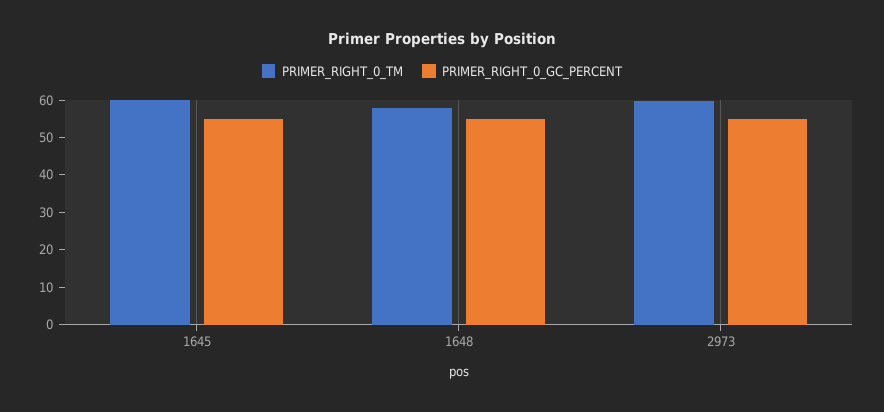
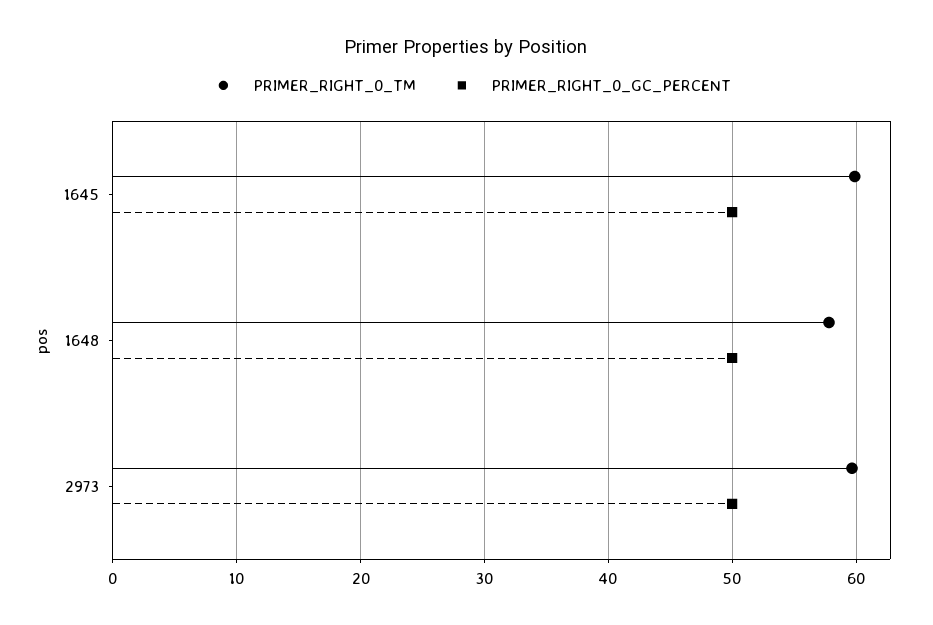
  {
    "PRIMER_RIGHT_0_TM": {
      "1645": 60,
      "1648": 58,
      "2973": 60
    },
    "PRIMER_RIGHT_0_GC_PERCENT": {
-     "1645": 55,
+     "1645": 50,
-     "1648": 55,
+     "1648": 50,
-     "2973": 55
+     "2973": 50
    }
  }

